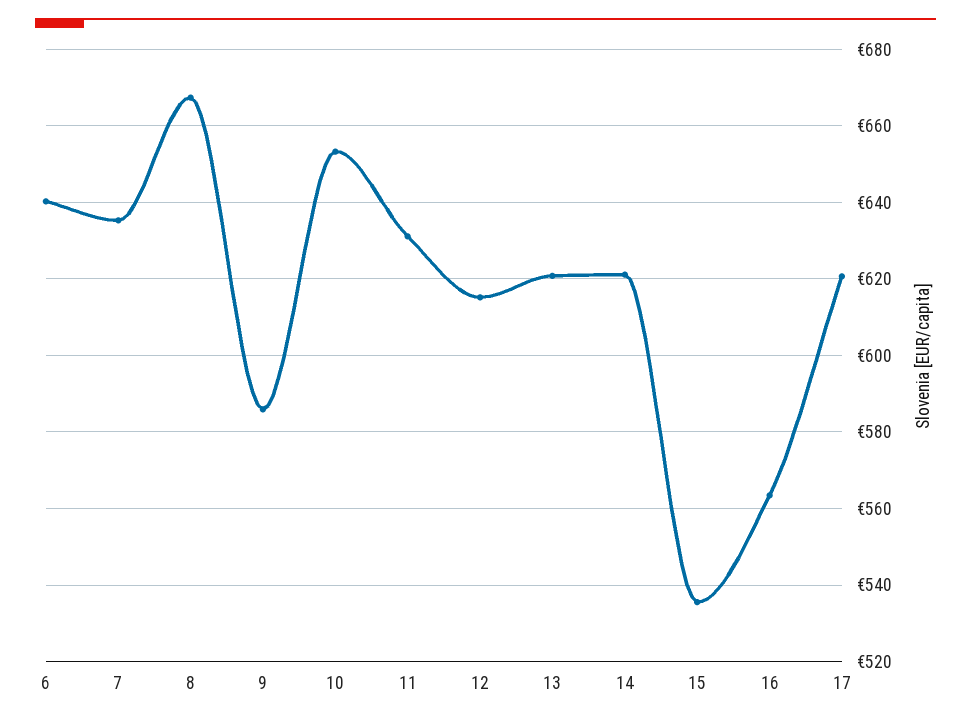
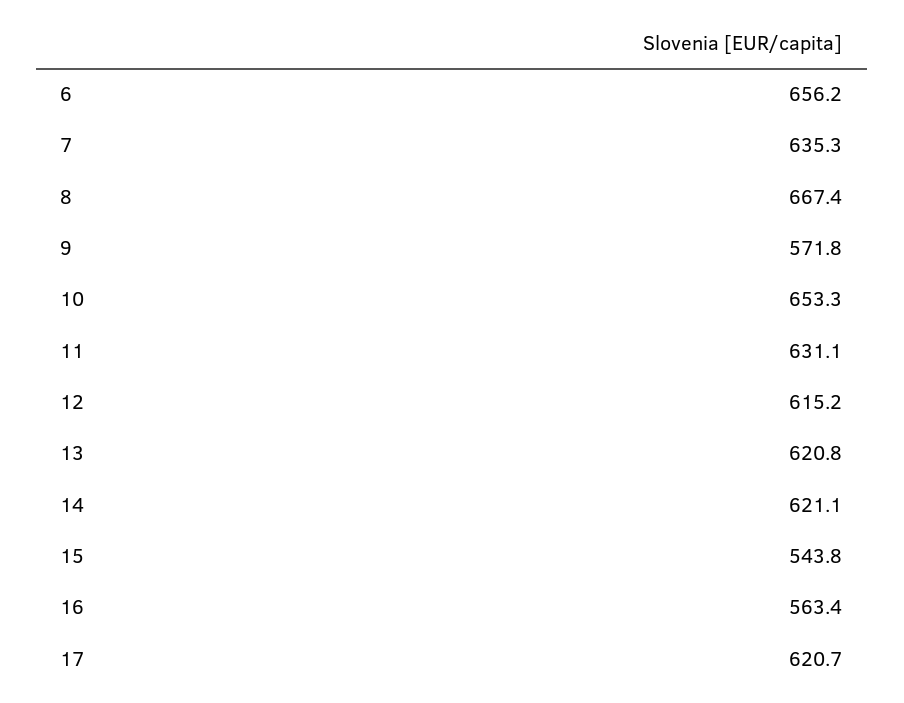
  {
-   "6": 640,
+   "6": 656.2,
    "7": 635.3,
    "8": 667.4,
-   "9": 586,
+   "9": 571.8,
    "10": 653.3,
    "11": 631.1,
    "12": 615.2,
    "13": 620.8,
    "14": 621.1,
-   "15": 536,
+   "15": 543.8,
    "16": 563.4,
    "17": 620.7
  }

